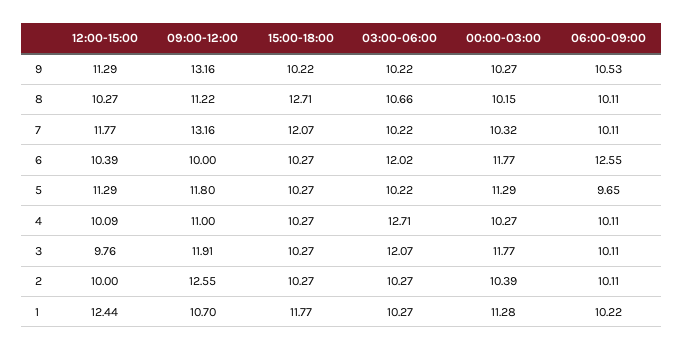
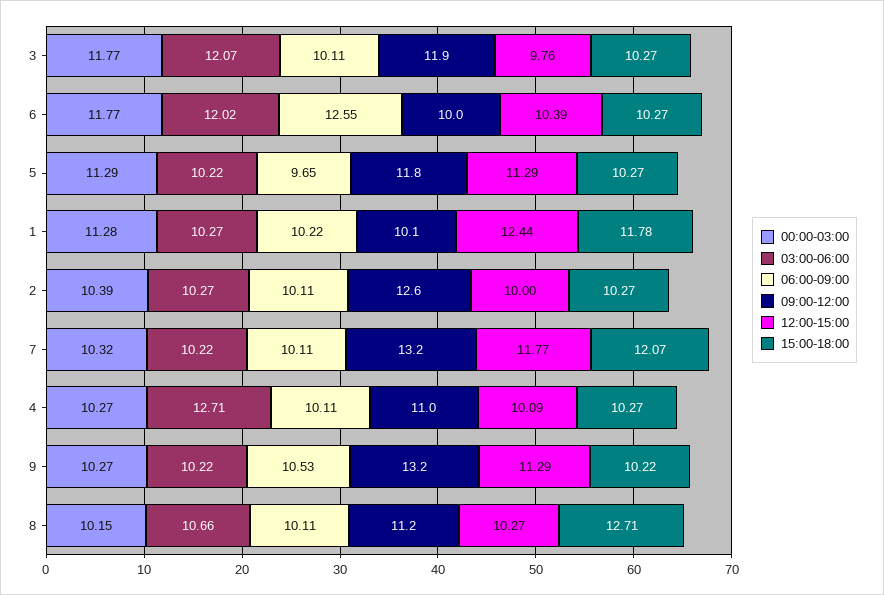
  {
    "12:00-15:00": {
      "9": 11.29,
      "8": 10.27,
      "7": 11.77,
      "6": 10.39,
      "5": 11.29,
      "4": 10.09,
      "3": 9.76,
      "2": 10,
      "1": 12.44
    },
    "09:00-12:00": {
      "9": 13.16,
      "8": 11.22,
      "7": 13.16,
      "6": 10,
      "5": 11.8,
      "4": 11,
      "3": 11.91,
      "2": 12.55,
-     "1": 10.7
+     "1": 10.1
    },
    "15:00-18:00": {
      "9": 10.22,
      "8": 12.71,
      "7": 12.07,
      "6": 10.27,
      "5": 10.27,
      "4": 10.27,
      "3": 10.27,
      "2": 10.27,
-     "1": 11.77
+     "1": 11.78
    },
    "03:00-06:00": {
      "9": 10.22,
      "8": 10.66,
      "7": 10.22,
      "6": 12.02,
      "5": 10.22,
      "4": 12.71,
      "3": 12.07,
      "2": 10.27,
      "1": 10.27
    },
    "00:00-03:00": {
      "9": 10.27,
      "8": 10.15,
      "7": 10.32,
      "6": 11.77,
      "5": 11.29,
      "4": 10.27,
      "3": 11.77,
      "2": 10.39,
      "1": 11.28
    },
    "06:00-09:00": {
      "9": 10.53,
      "8": 10.11,
      "7": 10.11,
      "6": 12.55,
      "5": 9.65,
      "4": 10.11,
      "3": 10.11,
      "2": 10.11,
      "1": 10.22
    }
  }

